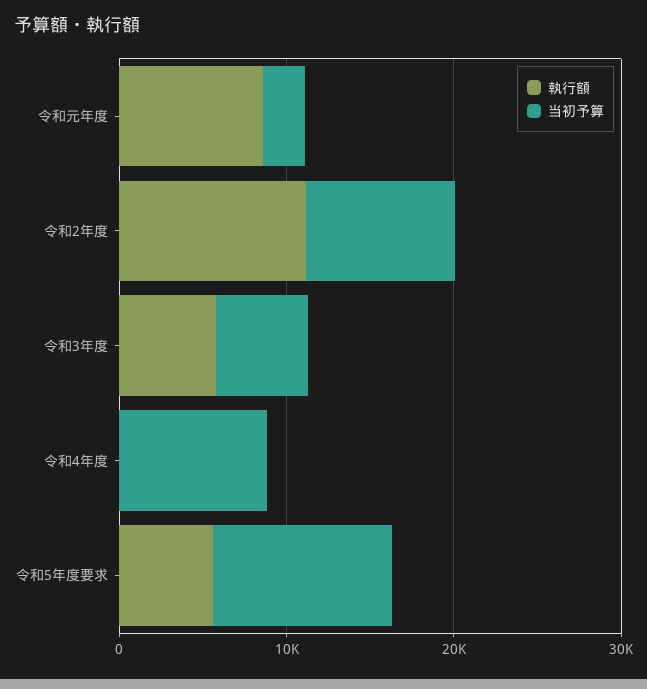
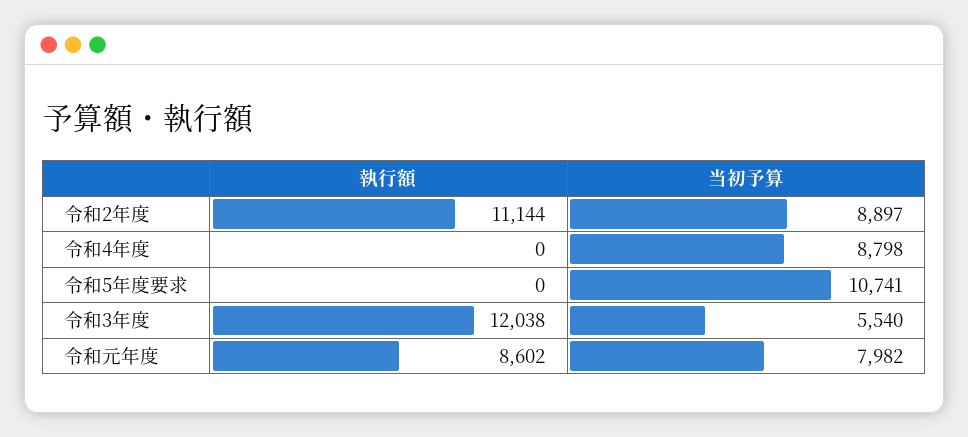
  {
    "執行額": {
      "令和元年度": 8602,
      "令和2年度": 11144,
-     "令和3年度": 6000,
+     "令和3年度": 12038,
      "令和4年度": 0,
-     "令和5年度要求": 6000
+     "令和5年度要求": 0
    },
    "当初予算": {
-     "令和元年度": 2000,
+     "令和元年度": 7982,
      "令和2年度": 8897,
      "令和3年度": 5540,
      "令和4年度": 8798,
      "令和5年度要求": 10741
    }
  }

